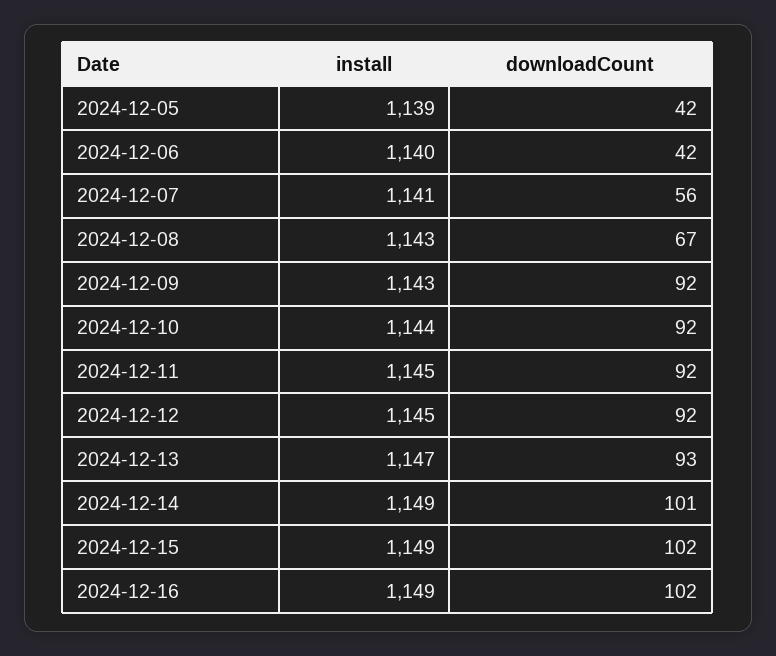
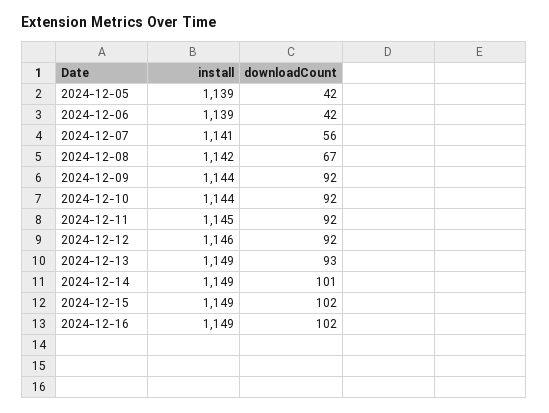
  {
    "install": {
      "2024-12-05": 1139,
-     "2024-12-06": 1140,
+     "2024-12-06": 1139,
      "2024-12-07": 1141,
-     "2024-12-08": 1143,
+     "2024-12-08": 1142,
-     "2024-12-09": 1143,
+     "2024-12-09": 1144,
      "2024-12-10": 1144,
      "2024-12-11": 1145,
-     "2024-12-12": 1145,
+     "2024-12-12": 1146,
-     "2024-12-13": 1147,
+     "2024-12-13": 1149,
      "2024-12-14": 1149,
      "2024-12-15": 1149,
      "2024-12-16": 1149
    },
    "downloadCount": {
      "2024-12-05": 42,
      "2024-12-06": 42,
      "2024-12-07": 56,
      "2024-12-08": 67,
      "2024-12-09": 92,
      "2024-12-10": 92,
      "2024-12-11": 92,
      "2024-12-12": 92,
      "2024-12-13": 93,
      "2024-12-14": 101,
      "2024-12-15": 102,
      "2024-12-16": 102
    }
  }

